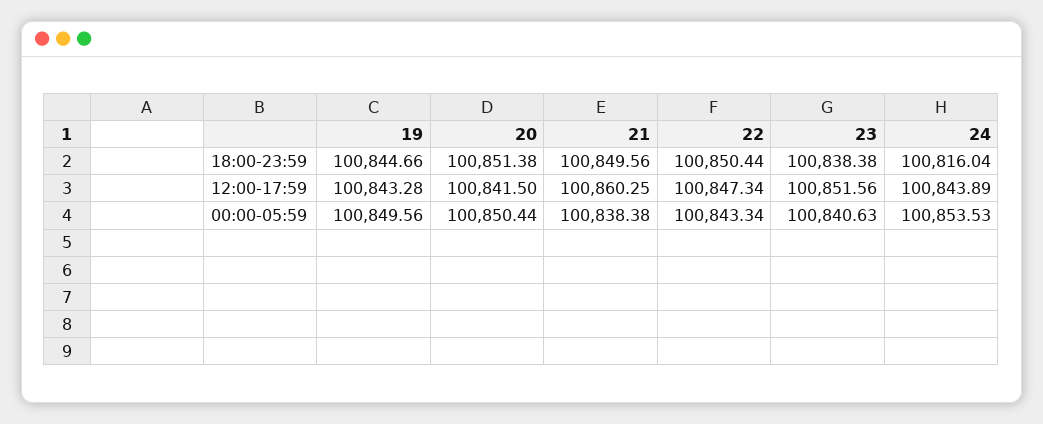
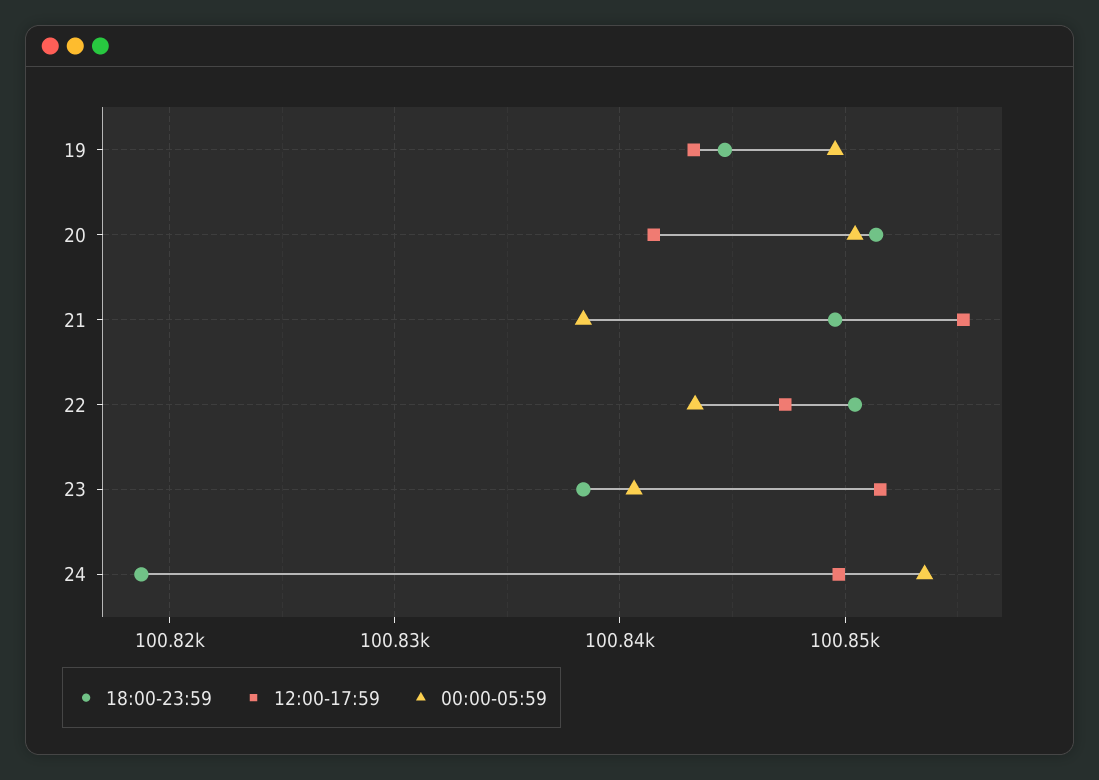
  {
    "18:00-23:59": {
      "19": 100844.66,
      "20": 100851.38,
      "21": 100849.56,
      "22": 100850.44,
      "23": 100838.38,
-     "24": 100816.04
+     "24": 100819
    },
    "12:00-17:59": {
      "19": 100843.28,
      "20": 100841.5,
-     "21": 100860.25,
+     "21": 100855,
      "22": 100847.34,
      "23": 100851.56,
-     "24": 100843.89
+     "24": 100850
    },
    "00:00-05:59": {
      "19": 100849.56,
      "20": 100850.44,
      "21": 100838.38,
      "22": 100843.34,
      "23": 100840.63,
      "24": 100853.53
    }
  }

